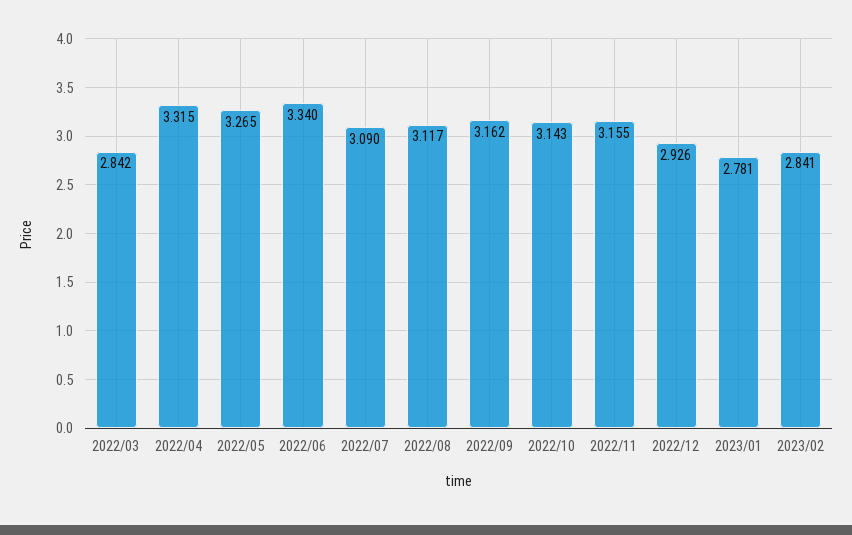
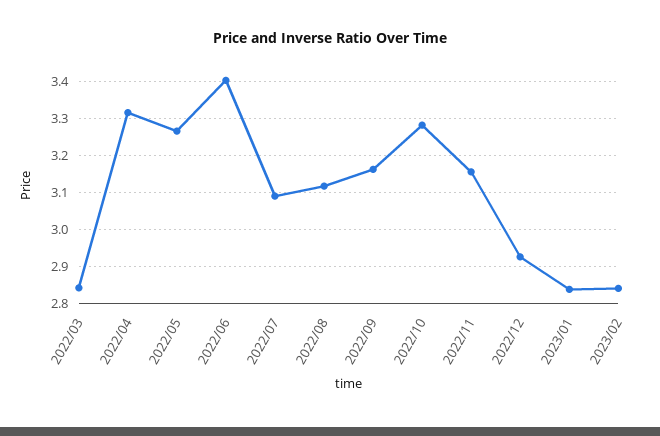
  {
    "2022/03": 2.842,
    "2022/04": 3.315,
    "2022/05": 3.265,
-   "2022/06": 3.34,
+   "2022/06": 3.4,
    "2022/07": 3.09,
    "2022/08": 3.117,
    "2022/09": 3.162,
-   "2022/10": 3.143,
+   "2022/10": 3.28,
    "2022/11": 3.155,
    "2022/12": 2.926,
-   "2023/01": 2.781,
+   "2023/01": 2.84,
    "2023/02": 2.841
  }

